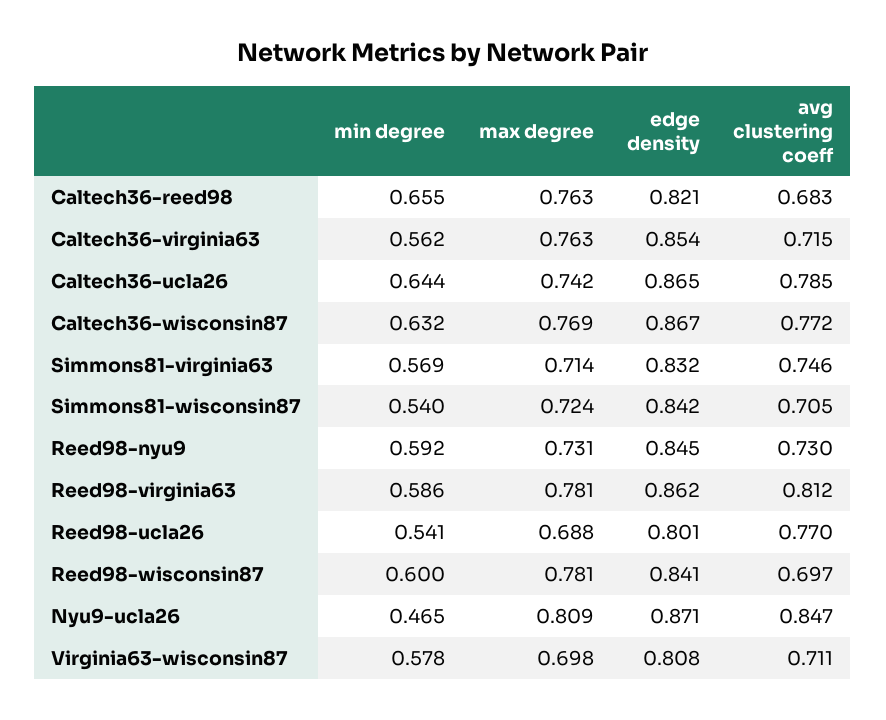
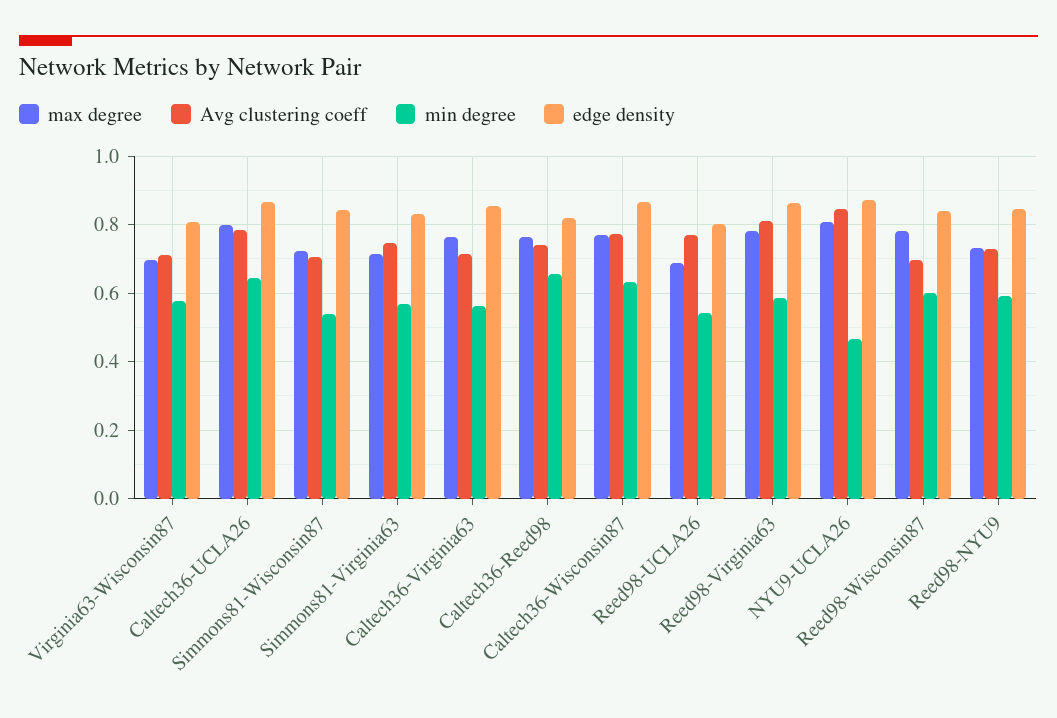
  {
    "min degree": {
      "Caltech36-reed98": 0.655,
      "Caltech36-virginia63": 0.562,
      "Caltech36-ucla26": 0.644,
      "Caltech36-wisconsin87": 0.632,
      "Simmons81-virginia63": 0.569,
      "Simmons81-wisconsin87": 0.54,
      "Reed98-nyu9": 0.592,
      "Reed98-virginia63": 0.586,
      "Reed98-ucla26": 0.541,
      "Reed98-wisconsin87": 0.6,
      "Nyu9-ucla26": 0.465,
      "Virginia63-wisconsin87": 0.578
    },
    "max degree": {
      "Caltech36-reed98": 0.763,
      "Caltech36-virginia63": 0.763,
-     "Caltech36-ucla26": 0.742,
+     "Caltech36-ucla26": 0.8,
      "Caltech36-wisconsin87": 0.769,
      "Simmons81-virginia63": 0.714,
      "Simmons81-wisconsin87": 0.724,
      "Reed98-nyu9": 0.731,
      "Reed98-virginia63": 0.781,
      "Reed98-ucla26": 0.688,
      "Reed98-wisconsin87": 0.781,
      "Nyu9-ucla26": 0.809,
      "Virginia63-wisconsin87": 0.698
    },
    "edge density": {
      "Caltech36-reed98": 0.821,
      "Caltech36-virginia63": 0.854,
      "Caltech36-ucla26": 0.865,
      "Caltech36-wisconsin87": 0.867,
      "Simmons81-virginia63": 0.832,
      "Simmons81-wisconsin87": 0.842,
      "Reed98-nyu9": 0.845,
      "Reed98-virginia63": 0.862,
      "Reed98-ucla26": 0.801,
      "Reed98-wisconsin87": 0.841,
      "Nyu9-ucla26": 0.871,
      "Virginia63-wisconsin87": 0.808
    },
    "avg clustering coeff": {
-     "Caltech36-reed98": 0.683,
+     "Caltech36-reed98": 0.74,
      "Caltech36-virginia63": 0.715,
      "Caltech36-ucla26": 0.785,
      "Caltech36-wisconsin87": 0.772,
      "Simmons81-virginia63": 0.746,
      "Simmons81-wisconsin87": 0.705,
      "Reed98-nyu9": 0.73,
      "Reed98-virginia63": 0.812,
      "Reed98-ucla26": 0.77,
      "Reed98-wisconsin87": 0.697,
      "Nyu9-ucla26": 0.847,
      "Virginia63-wisconsin87": 0.711
    }
  }

